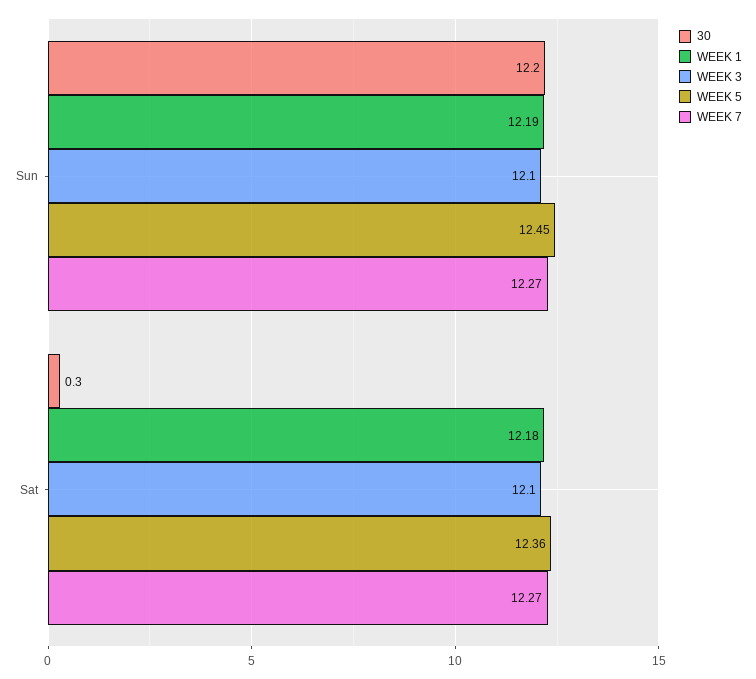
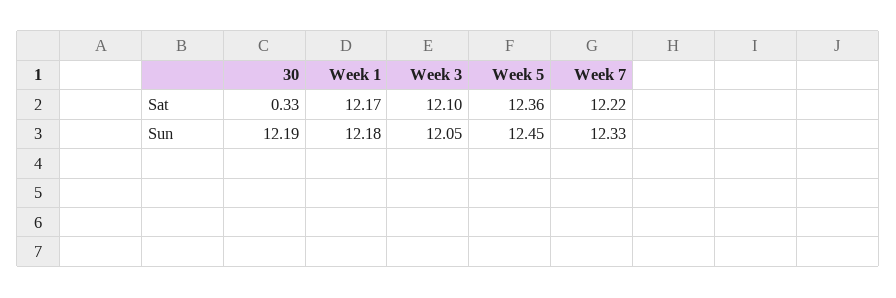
  {
    "30": {
      "Sun": 12.19,
      "Sat": 0.33
    },
    "WEEK 1": {
-     "Sun": 12.19,
+     "Sun": 12.18,
-     "Sat": 12.18
+     "Sat": 12.17
    },
    "WEEK 3": {
-     "Sun": 12.1,
+     "Sun": 12.05,
      "Sat": 12.1
    },
    "WEEK 5": {
      "Sun": 12.45,
      "Sat": 12.36
    },
    "WEEK 7": {
-     "Sun": 12.27,
+     "Sun": 12.33,
-     "Sat": 12.27
+     "Sat": 12.22
    }
  }

